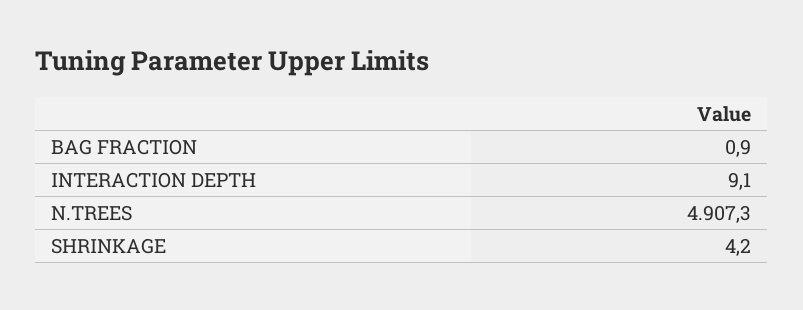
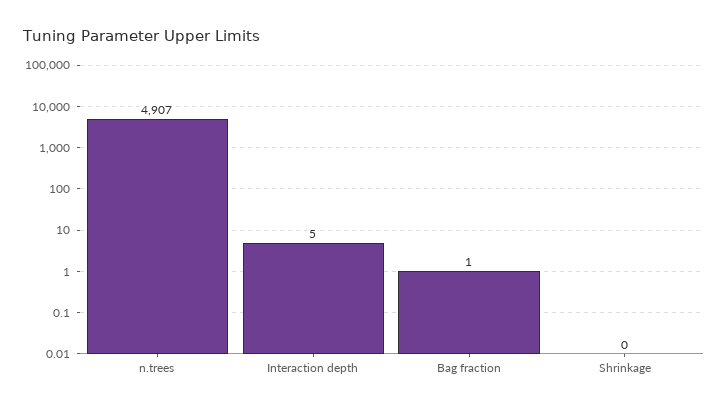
  {
    "BAG FRACTION": 0.9,
-   "INTERACTION DEPTH": 9.1,
+   "INTERACTION DEPTH": 5,
    "N.TREES": 4907.3,
-   "SHRINKAGE": 4.2
+   "SHRINKAGE": 0
  }

